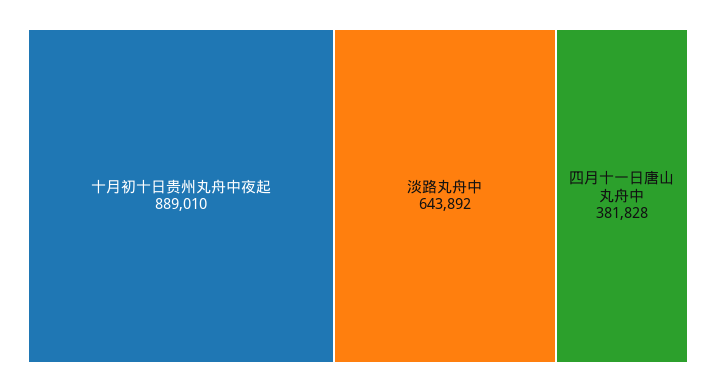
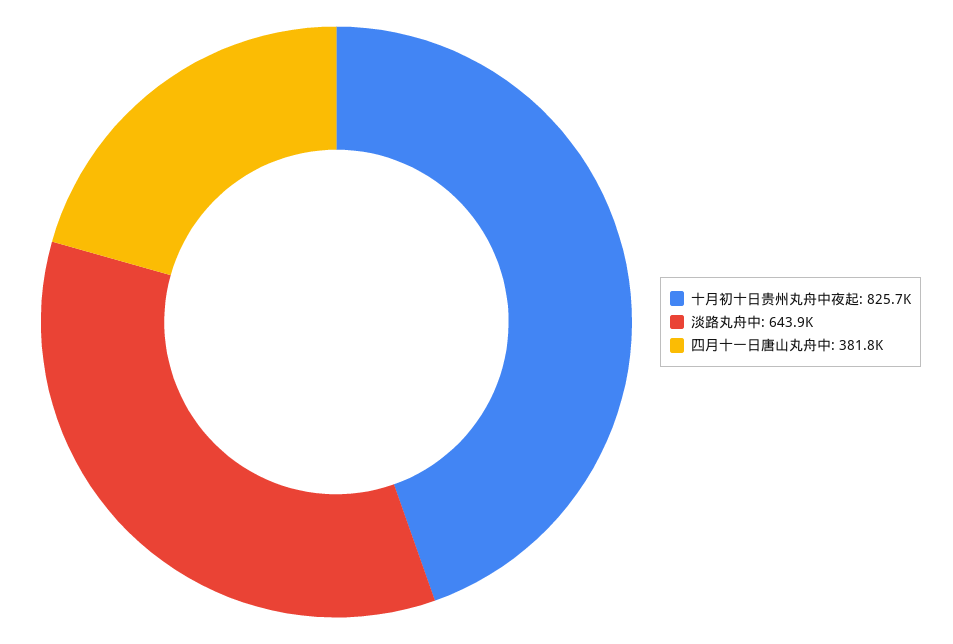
  {
-   "十月初十日贵州丸舟中夜起": 889010,
+   "十月初十日贵州丸舟中夜起": 825700,
    "淡路丸舟中": 643892,
    "四月十一日唐山丸舟中": 381828
  }

